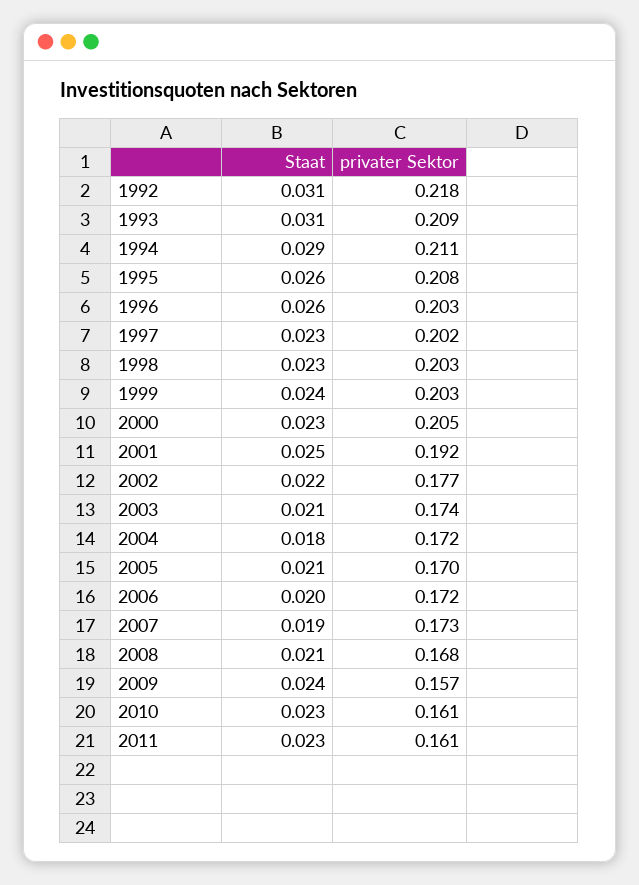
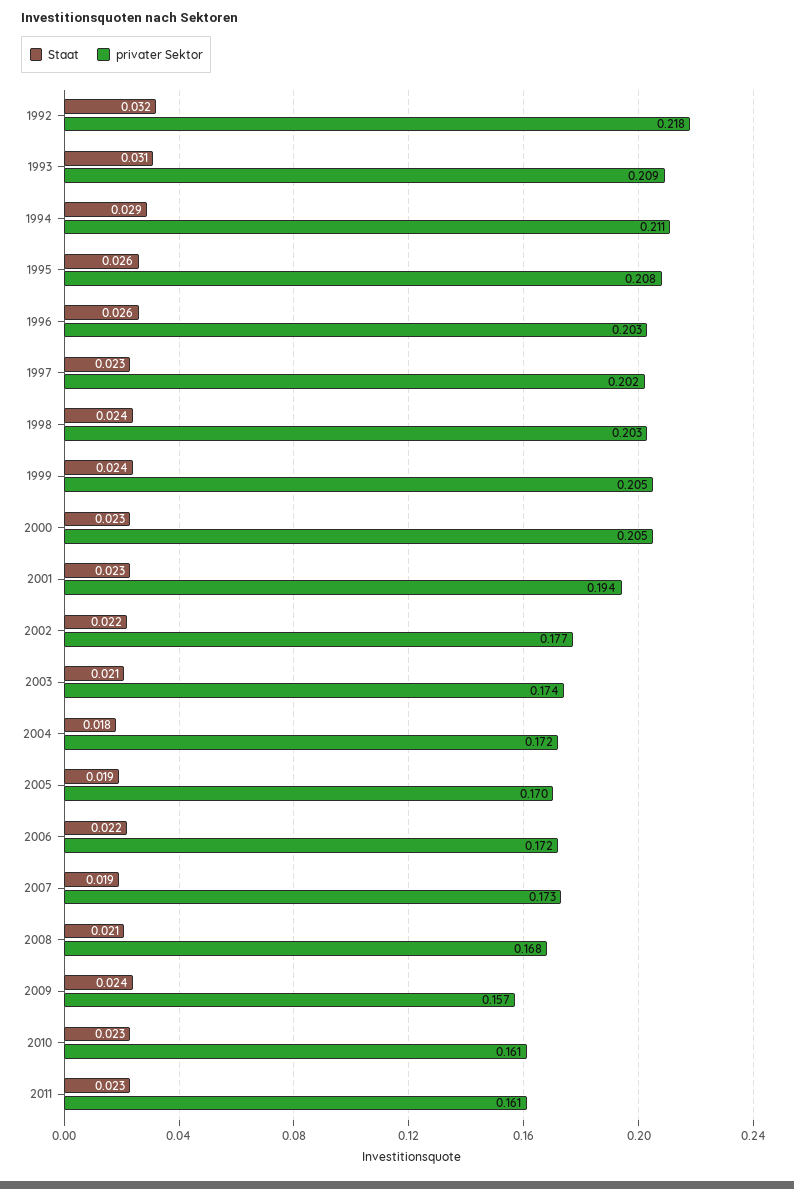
  {
    "Staat": {
-     "1992": 0.031,
+     "1992": 0.032,
      "1993": 0.031,
      "1994": 0.029,
      "1995": 0.026,
      "1996": 0.026,
      "1997": 0.023,
-     "1998": 0.023,
+     "1998": 0.024,
      "1999": 0.024,
      "2000": 0.023,
-     "2001": 0.025,
+     "2001": 0.023,
      "2002": 0.022,
      "2003": 0.021,
      "2004": 0.018,
-     "2005": 0.021,
+     "2005": 0.019,
-     "2006": 0.02,
+     "2006": 0.022,
      "2007": 0.019,
      "2008": 0.021,
      "2009": 0.024,
      "2010": 0.023,
      "2011": 0.023
    },
    "privater Sektor": {
      "1992": 0.218,
      "1993": 0.209,
      "1994": 0.211,
      "1995": 0.208,
      "1996": 0.203,
      "1997": 0.202,
      "1998": 0.203,
-     "1999": 0.203,
+     "1999": 0.205,
      "2000": 0.205,
-     "2001": 0.192,
+     "2001": 0.194,
      "2002": 0.177,
      "2003": 0.174,
      "2004": 0.172,
      "2005": 0.17,
      "2006": 0.172,
      "2007": 0.173,
      "2008": 0.168,
      "2009": 0.157,
      "2010": 0.161,
      "2011": 0.161
    }
  }

